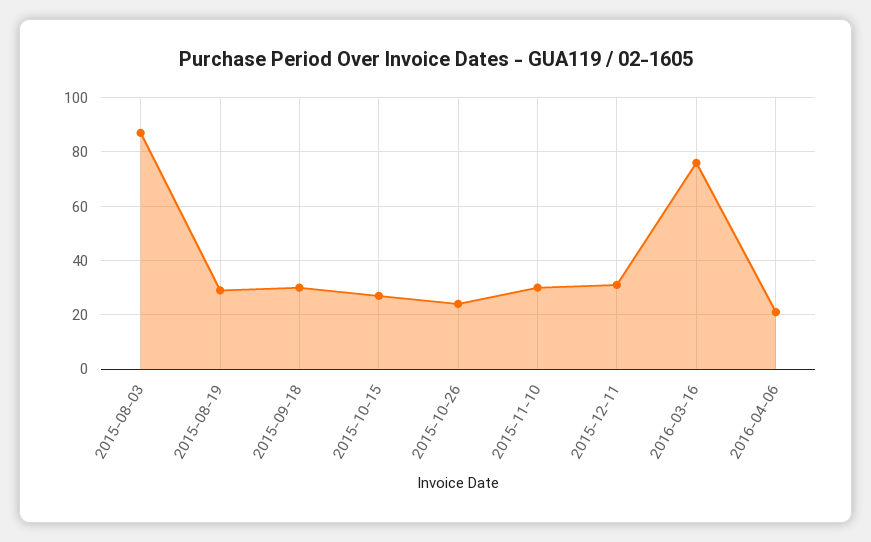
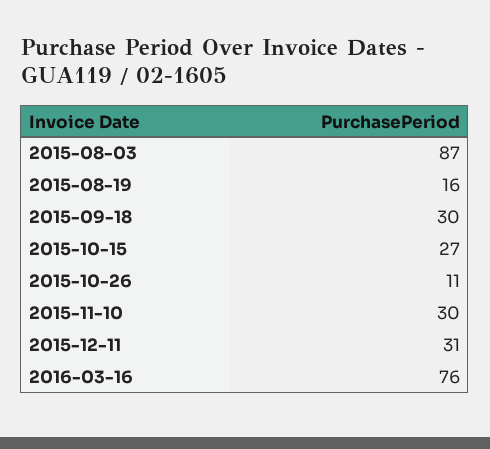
  {
    "2015-08-03": 87,
-   "2015-08-19": 30,
+   "2015-08-19": 16,
    "2015-09-18": 30,
    "2015-10-15": 27,
-   "2015-10-26": 25,
+   "2015-10-26": 11,
    "2015-11-10": 30,
    "2015-12-11": 31,
-   "2016-03-16": 76,
+   "2016-03-16": 76
-   "2016-04-06": 20
  }

